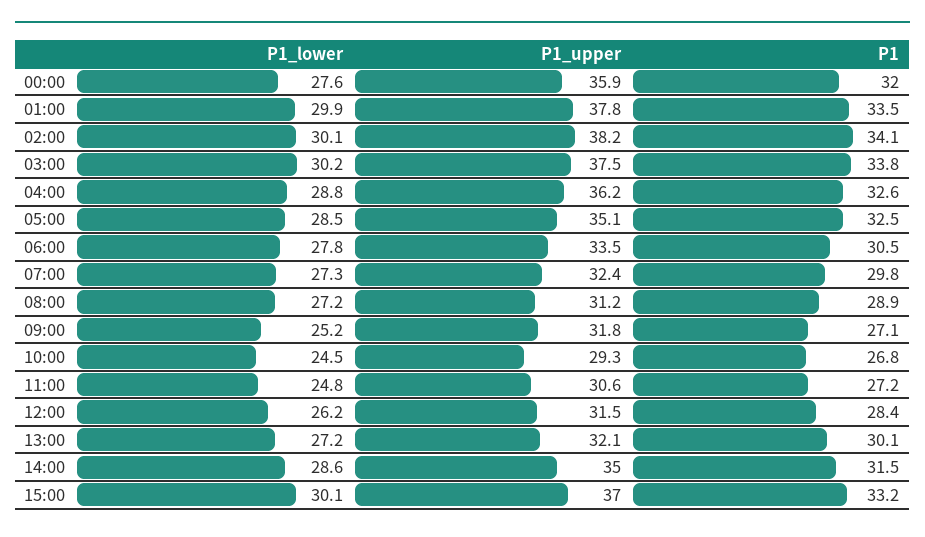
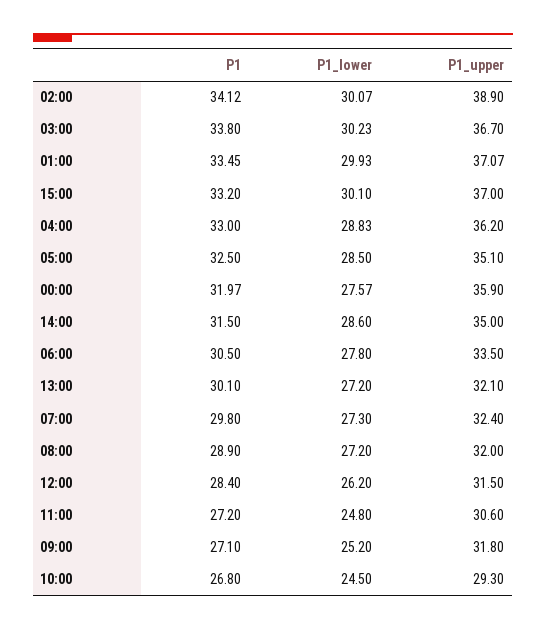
  {
    "P1_lower": {
      "00:00": 27.57,
      "01:00": 29.93,
      "02:00": 30.07,
      "03:00": 30.23,
      "04:00": 28.83,
      "05:00": 28.5,
      "06:00": 27.8,
      "07:00": 27.3,
      "08:00": 27.2,
      "09:00": 25.2,
      "10:00": 24.5,
      "11:00": 24.8,
      "12:00": 26.2,
      "13:00": 27.2,
      "14:00": 28.6,
      "15:00": 30.1
    },
    "P1_upper": {
      "00:00": 35.9,
-     "01:00": 37.8,
+     "01:00": 37.07,
-     "02:00": 38.2,
+     "02:00": 38.9,
-     "03:00": 37.5,
+     "03:00": 36.7,
      "04:00": 36.2,
      "05:00": 35.1,
      "06:00": 33.5,
      "07:00": 32.4,
-     "08:00": 31.2,
+     "08:00": 32,
      "09:00": 31.8,
      "10:00": 29.3,
      "11:00": 30.6,
      "12:00": 31.5,
      "13:00": 32.1,
      "14:00": 35,
      "15:00": 37
    },
    "P1": {
      "00:00": 31.97,
      "01:00": 33.45,
      "02:00": 34.12,
      "03:00": 33.8,
-     "04:00": 32.6,
+     "04:00": 33,
      "05:00": 32.5,
      "06:00": 30.5,
      "07:00": 29.8,
      "08:00": 28.9,
      "09:00": 27.1,
      "10:00": 26.8,
      "11:00": 27.2,
      "12:00": 28.4,
      "13:00": 30.1,
      "14:00": 31.5,
      "15:00": 33.2
    }
  }

